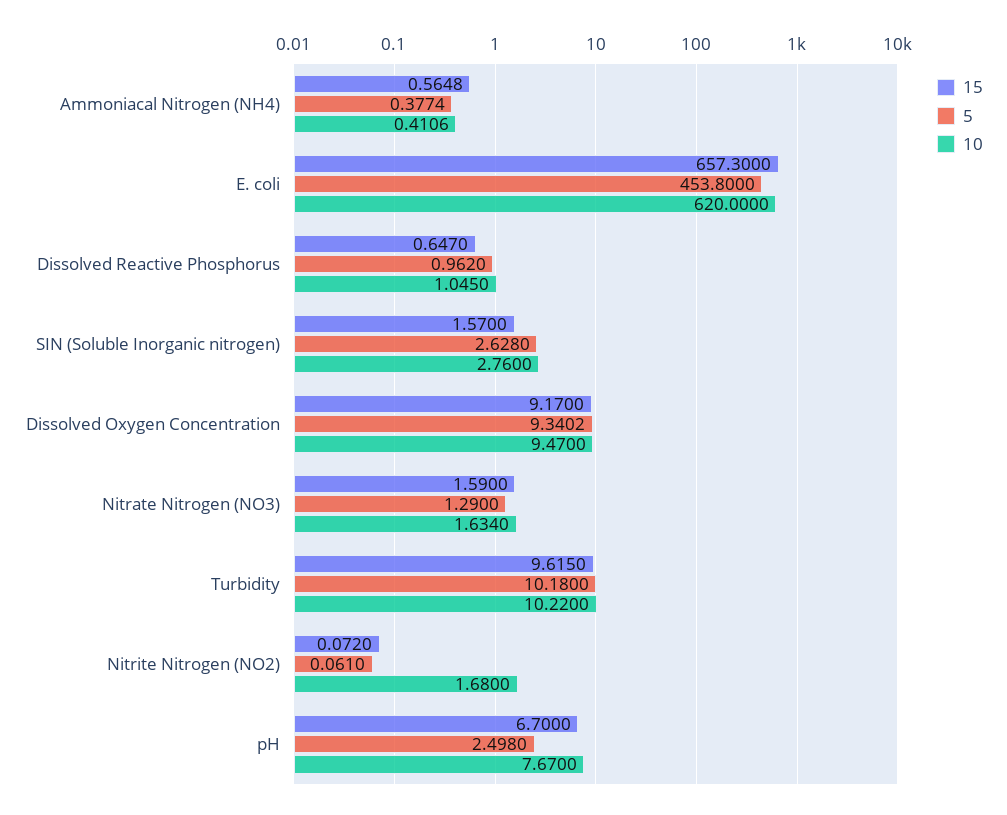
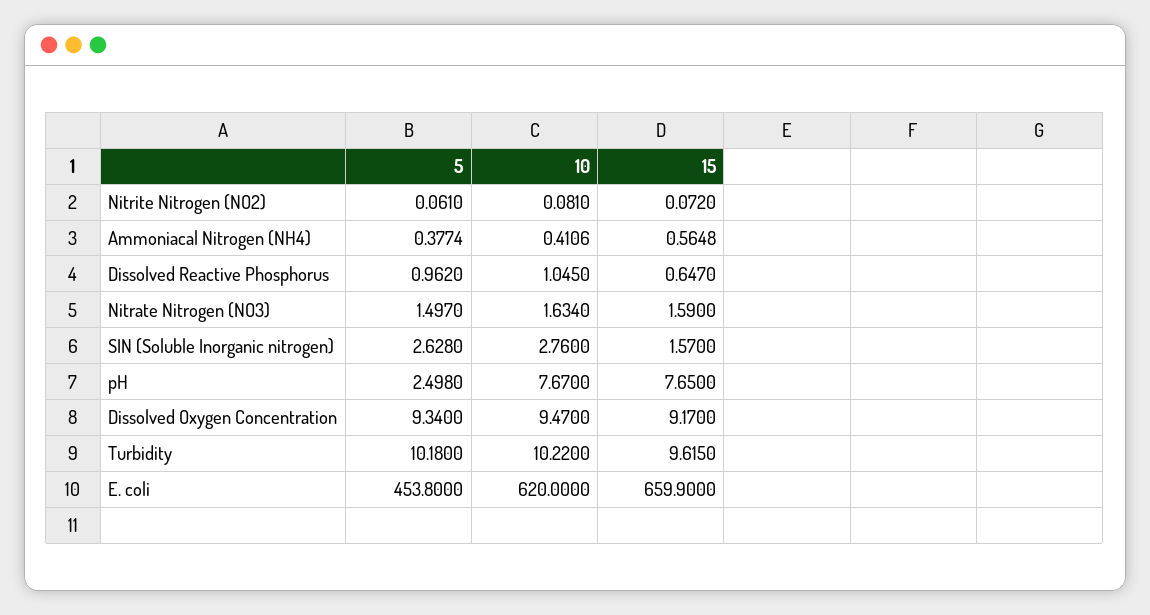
  {
    "15": {
      "Ammoniacal Nitrogen (NH4)": 0.5648,
-     "E. coli": 657.3,
+     "E. coli": 659.9,
      "Dissolved Reactive Phosphorus": 0.647,
      "SIN (Soluble Inorganic nitrogen)": 1.57,
      "Dissolved Oxygen Concentration": 9.17,
      "Nitrate Nitrogen (NO3)": 1.59,
      "Turbidity": 9.615,
      "Nitrite Nitrogen (NO2)": 0.072,
-     "pH": 6.7
+     "pH": 7.65
    },
    "5": {
      "Ammoniacal Nitrogen (NH4)": 0.3774,
      "E. coli": 453.8,
      "Dissolved Reactive Phosphorus": 0.962,
      "SIN (Soluble Inorganic nitrogen)": 2.628,
-     "Dissolved Oxygen Concentration": 9.3402,
+     "Dissolved Oxygen Concentration": 9.34,
-     "Nitrate Nitrogen (NO3)": 1.29,
+     "Nitrate Nitrogen (NO3)": 1.497,
      "Turbidity": 10.18,
      "Nitrite Nitrogen (NO2)": 0.061,
      "pH": 2.498
    },
    "10": {
      "Ammoniacal Nitrogen (NH4)": 0.4106,
      "E. coli": 620,
      "Dissolved Reactive Phosphorus": 1.045,
      "SIN (Soluble Inorganic nitrogen)": 2.76,
      "Dissolved Oxygen Concentration": 9.47,
      "Nitrate Nitrogen (NO3)": 1.634,
      "Turbidity": 10.22,
-     "Nitrite Nitrogen (NO2)": 1.68,
+     "Nitrite Nitrogen (NO2)": 0.081,
      "pH": 7.67
    }
  }

